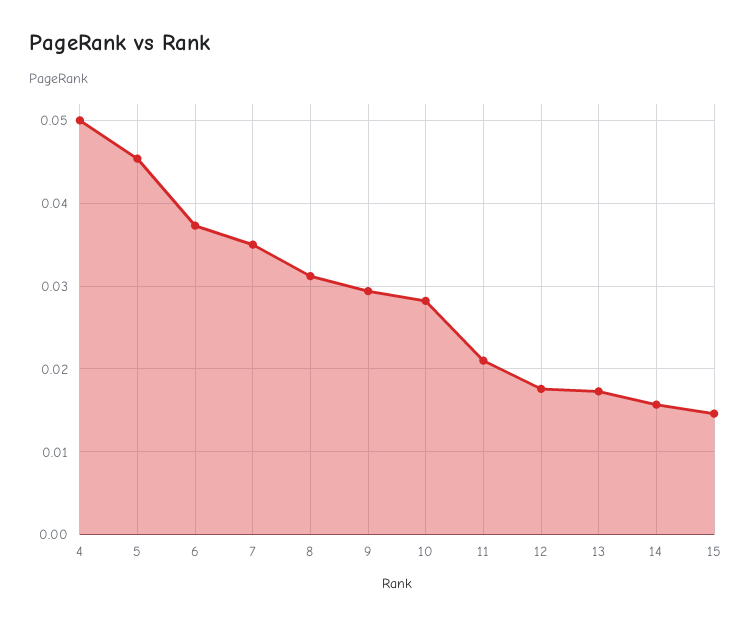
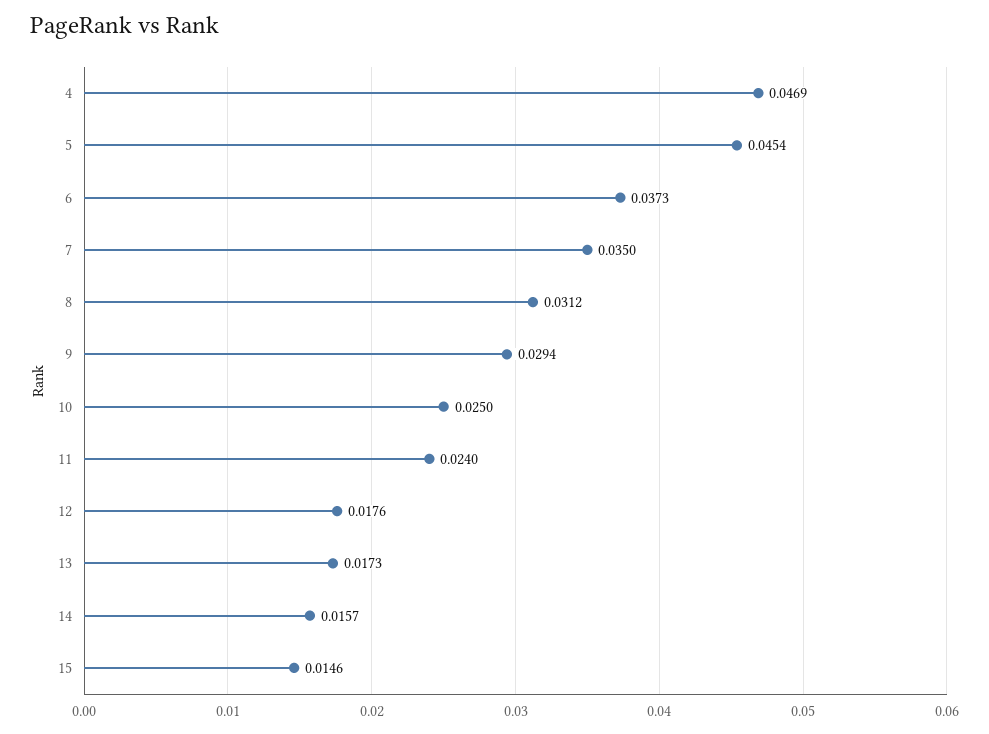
  {
-   "4": 0.05,
+   "4": 0.0469,
    "5": 0.0454,
    "6": 0.0373,
    "7": 0.035,
    "8": 0.0312,
    "9": 0.0294,
-   "10": 0.028,
+   "10": 0.025,
-   "11": 0.021,
+   "11": 0.024,
    "12": 0.0176,
    "13": 0.0173,
    "14": 0.0157,
    "15": 0.0146
  }

